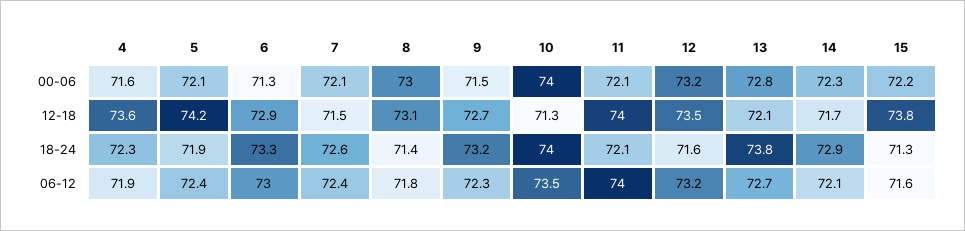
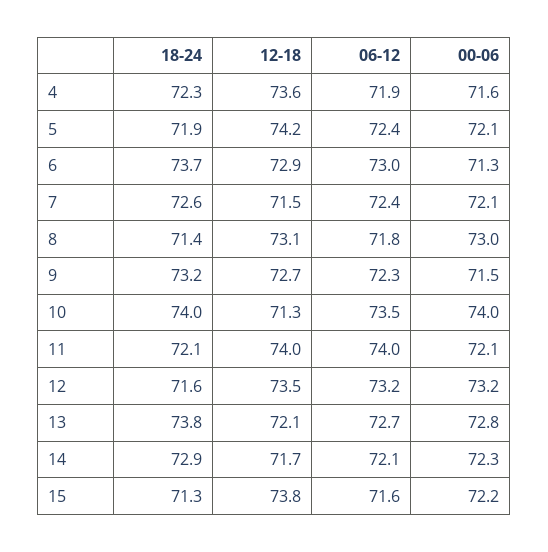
  {
    "4": {
      "00-06": 71.6,
      "12-18": 73.6,
      "18-24": 72.3,
      "06-12": 71.9
    },
    "5": {
      "00-06": 72.1,
      "12-18": 74.2,
      "18-24": 71.9,
      "06-12": 72.4
    },
    "6": {
      "00-06": 71.3,
      "12-18": 72.9,
-     "18-24": 73.3,
+     "18-24": 73.7,
      "06-12": 73
    },
    "7": {
      "00-06": 72.1,
      "12-18": 71.5,
      "18-24": 72.6,
      "06-12": 72.4
    },
    "8": {
      "00-06": 73,
      "12-18": 73.1,
      "18-24": 71.4,
      "06-12": 71.8
    },
    "9": {
      "00-06": 71.5,
      "12-18": 72.7,
      "18-24": 73.2,
      "06-12": 72.3
    },
    "10": {
      "00-06": 74,
      "12-18": 71.3,
      "18-24": 74,
      "06-12": 73.5
    },
    "11": {
      "00-06": 72.1,
      "12-18": 74,
      "18-24": 72.1,
      "06-12": 74
    },
    "12": {
      "00-06": 73.2,
      "12-18": 73.5,
      "18-24": 71.6,
      "06-12": 73.2
    },
    "13": {
      "00-06": 72.8,
      "12-18": 72.1,
      "18-24": 73.8,
      "06-12": 72.7
    },
    "14": {
      "00-06": 72.3,
      "12-18": 71.7,
      "18-24": 72.9,
      "06-12": 72.1
    },
    "15": {
      "00-06": 72.2,
      "12-18": 73.8,
      "18-24": 71.3,
      "06-12": 71.6
    }
  }

